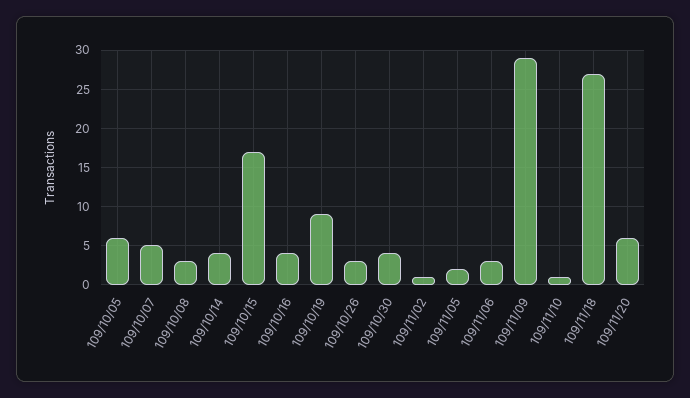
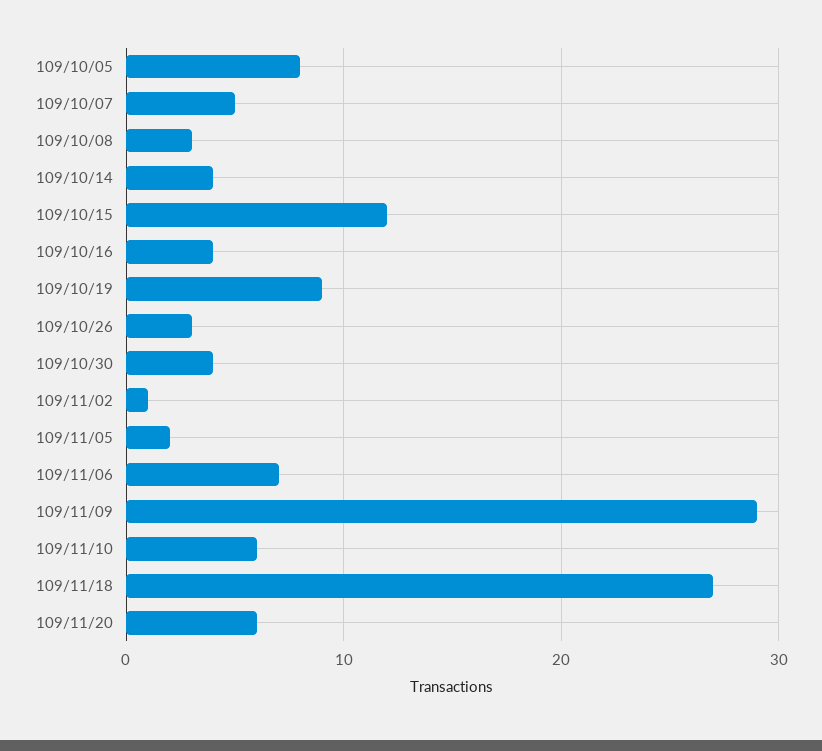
  {
-   "109/10/05": 6,
+   "109/10/05": 8,
    "109/10/07": 5,
    "109/10/08": 3,
    "109/10/14": 4,
-   "109/10/15": 17,
+   "109/10/15": 12,
    "109/10/16": 4,
    "109/10/19": 9,
    "109/10/26": 3,
    "109/10/30": 4,
    "109/11/02": 1,
    "109/11/05": 2,
-   "109/11/06": 3,
+   "109/11/06": 7,
    "109/11/09": 29,
-   "109/11/10": 1,
+   "109/11/10": 6,
    "109/11/18": 27,
    "109/11/20": 6
  }

